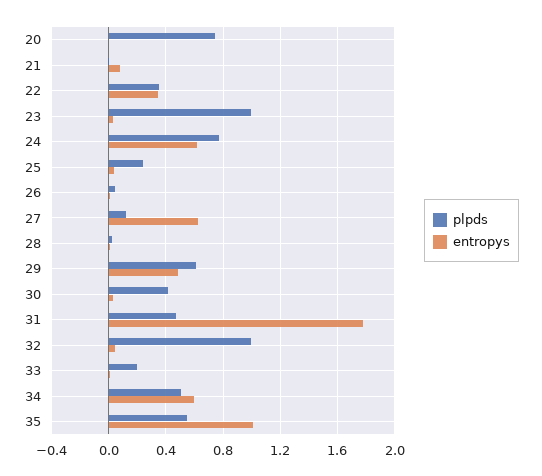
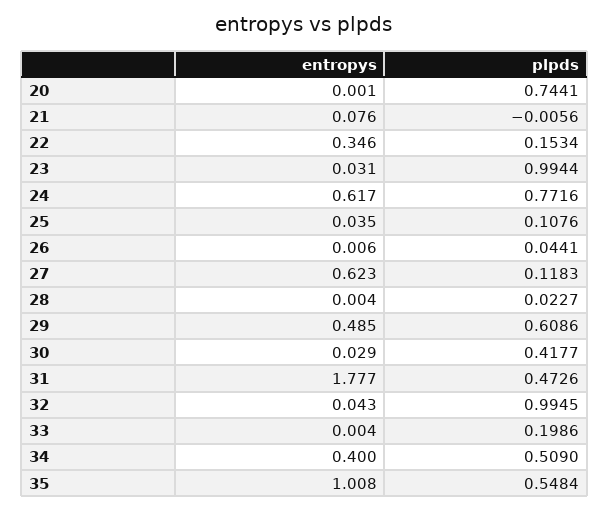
  {
    "plpds": {
      "20": 0.7441,
      "21": -0.0056,
-     "22": 0.35,
+     "22": 0.1534,
      "23": 0.9944,
      "24": 0.7716,
-     "25": 0.25,
+     "25": 0.1076,
      "26": 0.0441,
      "27": 0.1183,
      "28": 0.0227,
      "29": 0.6086,
      "30": 0.4177,
      "31": 0.4726,
      "32": 0.9945,
      "33": 0.1986,
      "34": 0.509,
      "35": 0.5484
    },
    "entropys": {
      "20": 0.001,
      "21": 0.076,
      "22": 0.346,
      "23": 0.031,
      "24": 0.617,
      "25": 0.035,
      "26": 0.006,
      "27": 0.623,
      "28": 0.004,
      "29": 0.485,
      "30": 0.029,
      "31": 1.777,
      "32": 0.043,
      "33": 0.004,
-     "34": 0.6,
+     "34": 0.4,
      "35": 1.008
    }
  }

